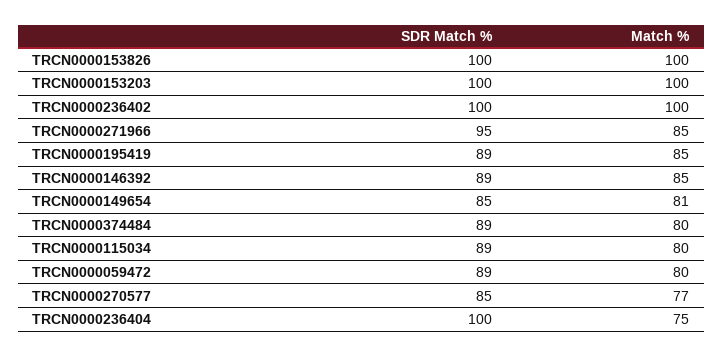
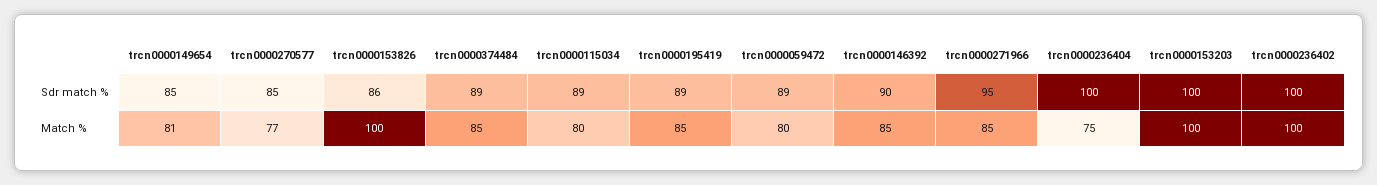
  {
    "SDR Match %": {
-     "TRCN0000153826": 100,
+     "TRCN0000153826": 86,
      "TRCN0000153203": 100,
      "TRCN0000236402": 100,
      "TRCN0000271966": 95,
      "TRCN0000195419": 89,
-     "TRCN0000146392": 89,
+     "TRCN0000146392": 90,
      "TRCN0000149654": 85,
      "TRCN0000374484": 89,
      "TRCN0000115034": 89,
      "TRCN0000059472": 89,
      "TRCN0000270577": 85,
      "TRCN0000236404": 100
    },
    "Match %": {
      "TRCN0000153826": 100,
      "TRCN0000153203": 100,
      "TRCN0000236402": 100,
      "TRCN0000271966": 85,
      "TRCN0000195419": 85,
      "TRCN0000146392": 85,
      "TRCN0000149654": 81,
-     "TRCN0000374484": 80,
+     "TRCN0000374484": 85,
      "TRCN0000115034": 80,
      "TRCN0000059472": 80,
      "TRCN0000270577": 77,
      "TRCN0000236404": 75
    }
  }

